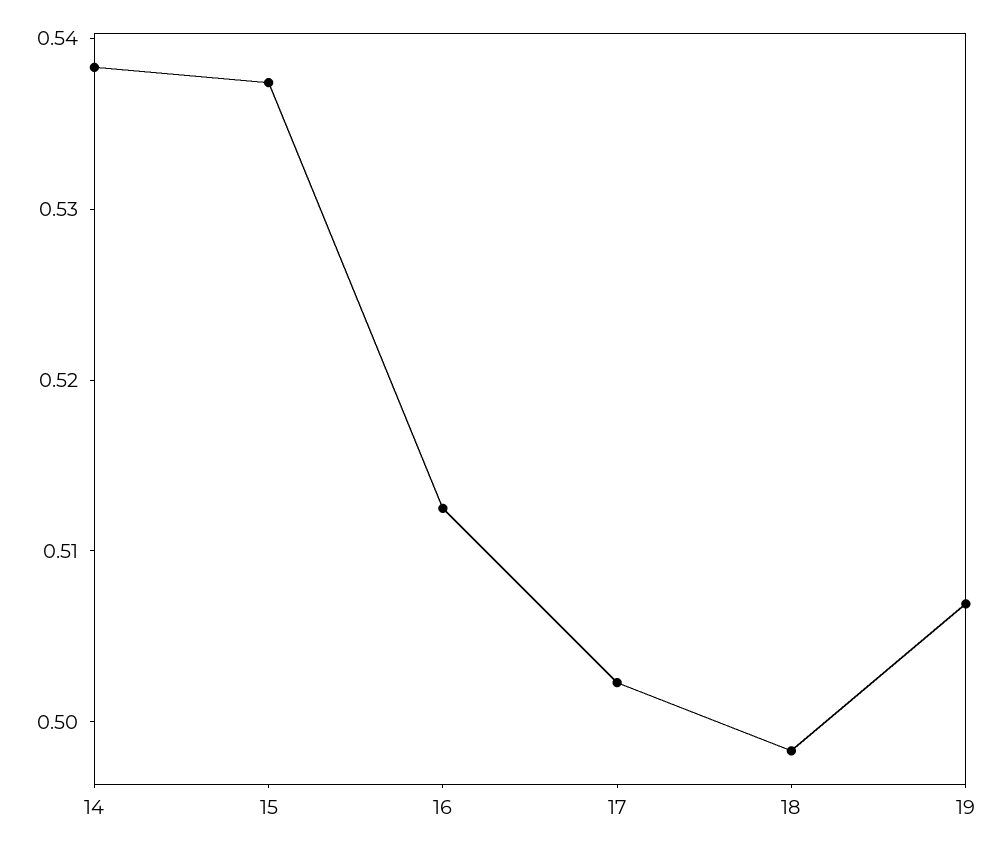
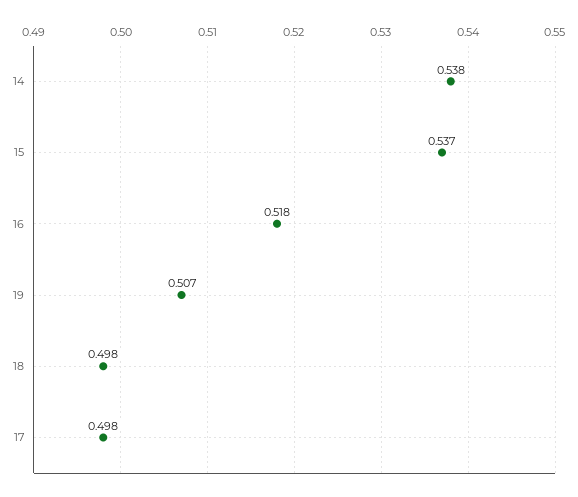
  {
    "14": 0.538,
    "15": 0.537,
-   "16": 0.512,
+   "16": 0.518,
-   "17": 0.502,
+   "17": 0.498,
    "18": 0.498,
    "19": 0.507
  }

